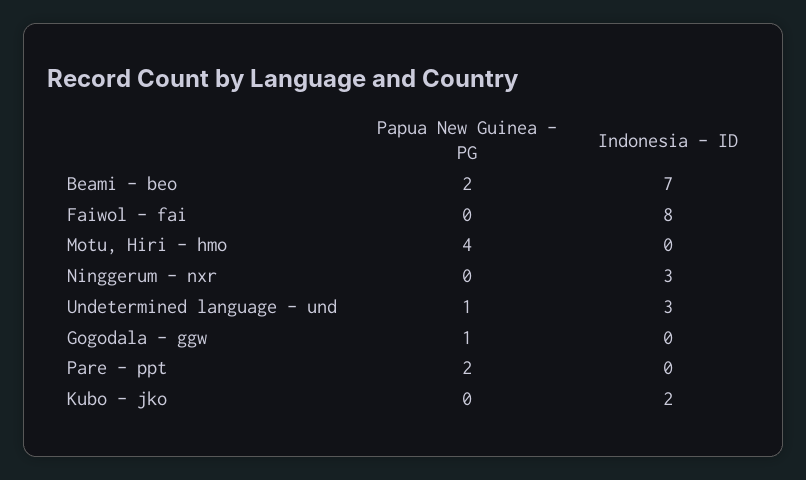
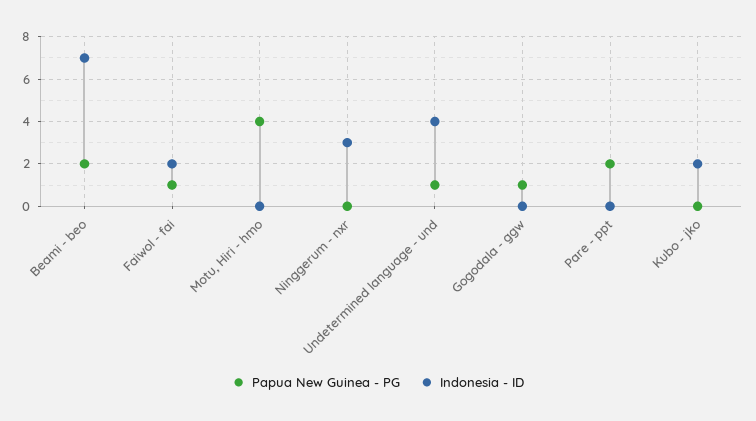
  {
    "Papua New Guinea - PG": {
      "Beami - beo": 2,
-     "Faiwol - fai": 0,
+     "Faiwol - fai": 1,
      "Motu, Hiri - hmo": 4,
      "Ninggerum - nxr": 0,
      "Undetermined language - und": 1,
      "Gogodala - ggw": 1,
      "Pare - ppt": 2,
      "Kubo - jko": 0
    },
    "Indonesia - ID": {
      "Beami - beo": 7,
-     "Faiwol - fai": 8,
+     "Faiwol - fai": 2,
      "Motu, Hiri - hmo": 0,
      "Ninggerum - nxr": 3,
-     "Undetermined language - und": 3,
+     "Undetermined language - und": 4,
      "Gogodala - ggw": 0,
      "Pare - ppt": 0,
      "Kubo - jko": 2
    }
  }

